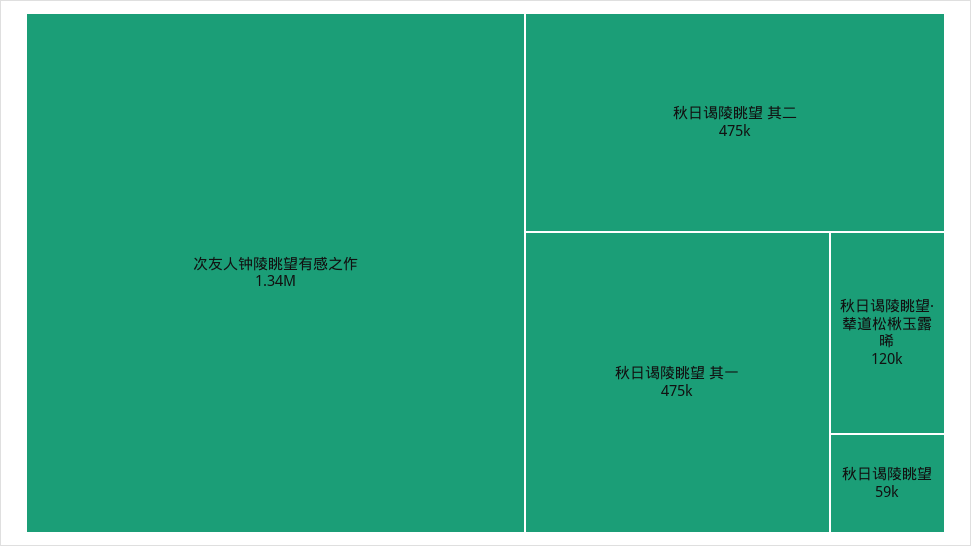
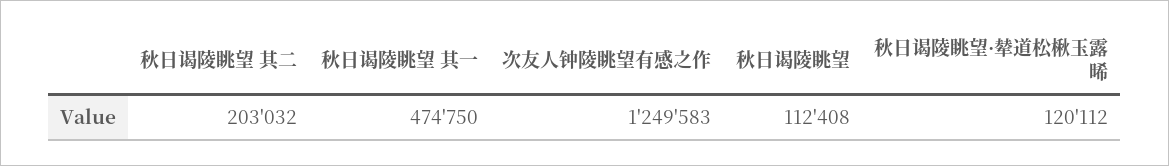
  {
-   "次友人钟陵眺望有感之作": 1340000,
+   "次友人钟陵眺望有感之作": 1249583,
-   "秋日谒陵眺望 其二": 475000,
+   "秋日谒陵眺望 其二": 203032,
    "秋日谒陵眺望 其一": 474750,
    "秋日谒陵眺望·辇道松楸玉露晞": 120112,
-   "秋日谒陵眺望": 59000
+   "秋日谒陵眺望": 112408
  }

